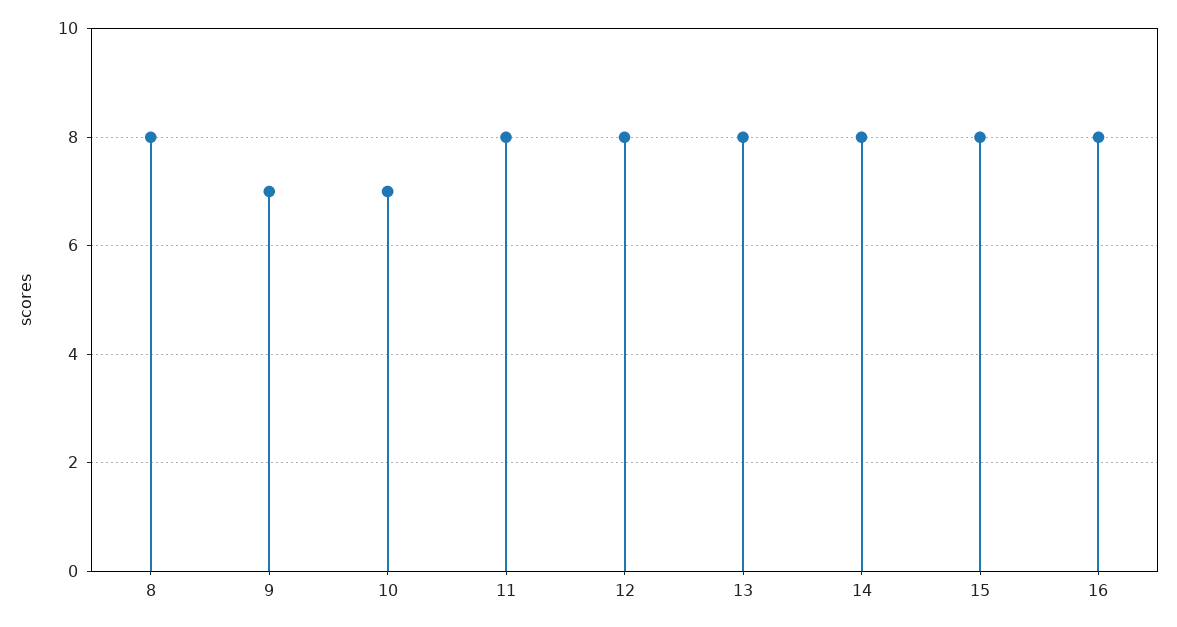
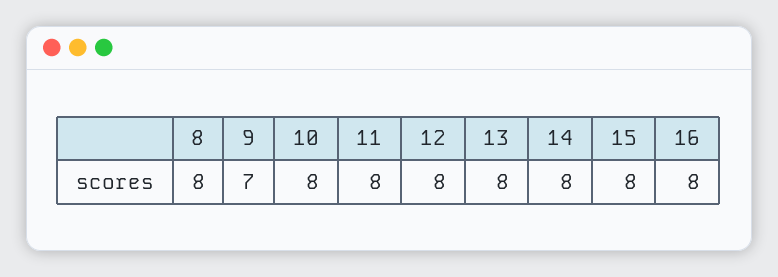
  {
    "8": 8,
    "9": 7,
-   "10": 7,
+   "10": 8,
    "11": 8,
    "12": 8,
    "13": 8,
    "14": 8,
    "15": 8,
    "16": 8
  }

